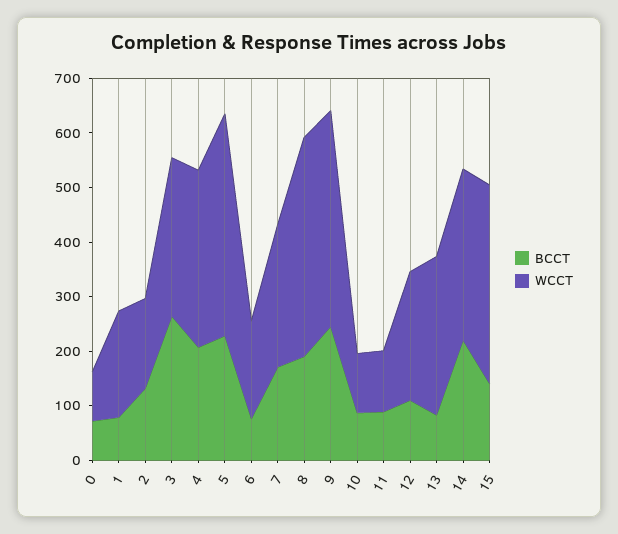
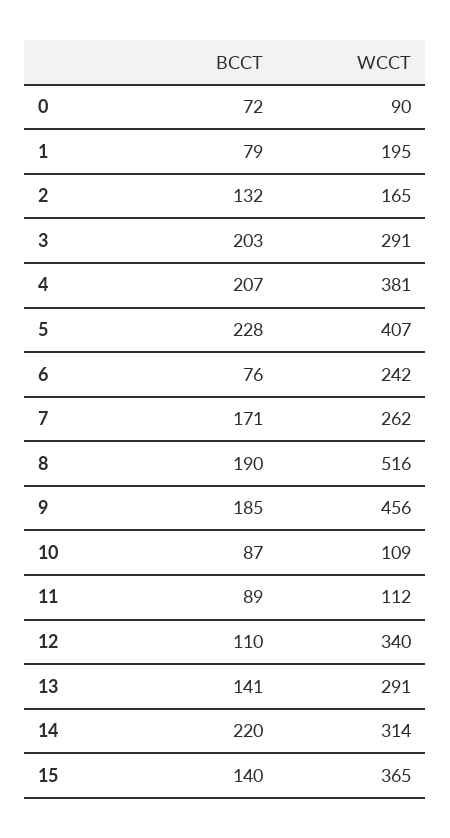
  {
    "BCCT": {
      "0": 72,
      "1": 79,
      "2": 132,
-     "3": 260,
+     "3": 203,
      "4": 207,
      "5": 228,
      "6": 76,
      "7": 171,
      "8": 190,
-     "9": 240,
+     "9": 185,
      "10": 87,
      "11": 89,
      "12": 110,
-     "13": 80,
+     "13": 141,
      "14": 220,
      "15": 140
    },
    "WCCT": {
      "0": 90,
      "1": 195,
      "2": 165,
      "3": 291,
-     "4": 320,
+     "4": 381,
      "5": 407,
-     "6": 180,
+     "6": 242,
      "7": 262,
-     "8": 400,
+     "8": 516,
-     "9": 400,
+     "9": 456,
      "10": 109,
      "11": 112,
-     "12": 240,
+     "12": 340,
      "13": 291,
      "14": 314,
      "15": 365
    }
  }

